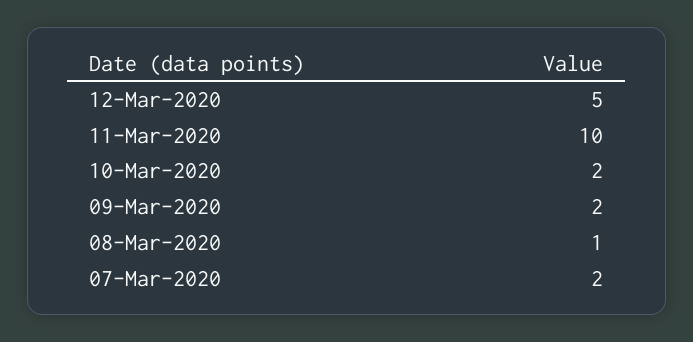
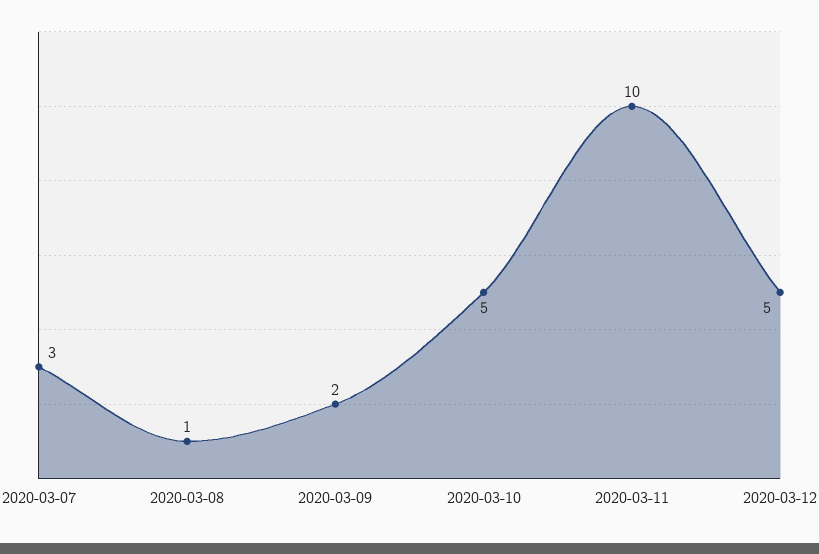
  {
    "12-Mar-2020": 5,
    "11-Mar-2020": 10,
-   "10-Mar-2020": 2,
+   "10-Mar-2020": 5,
    "09-Mar-2020": 2,
    "08-Mar-2020": 1,
-   "07-Mar-2020": 2
+   "07-Mar-2020": 3
  }

